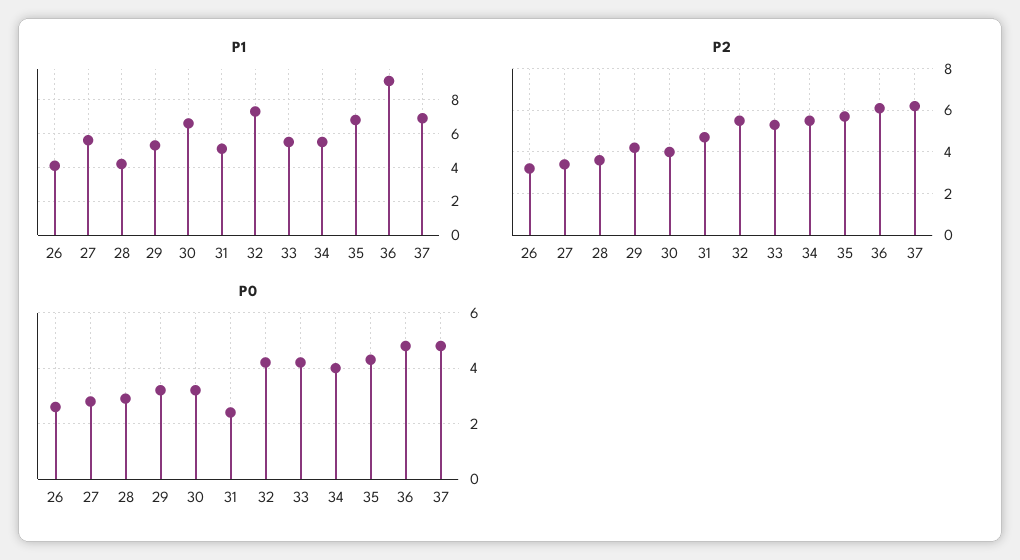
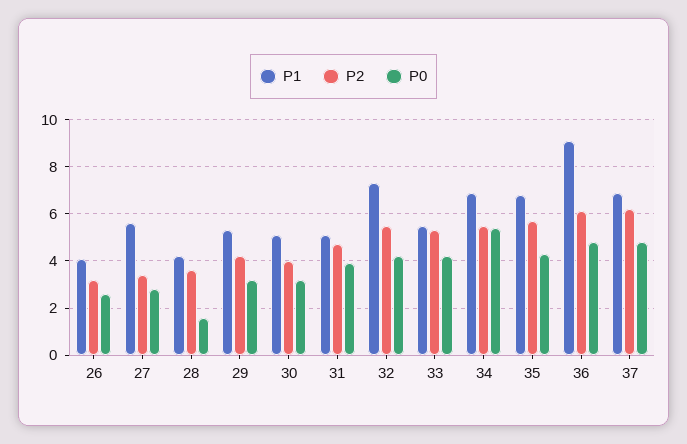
  {
    "P1": {
      "26": 4,
      "27": 5.5,
      "28": 4,
      "29": 5.5,
-     "30": 6.5,
+     "30": 5,
      "31": 5,
      "32": 7.5,
      "33": 5.5,
-     "34": 5.5,
+     "34": 7,
      "35": 7,
      "36": 9,
      "37": 7
    },
    "P2": {
      "26": 3,
      "27": 3.5,
      "28": 3.5,
      "29": 4,
      "30": 4,
      "31": 4.5,
      "32": 5.5,
      "33": 5.5,
      "34": 5.5,
      "35": 5.5,
      "36": 6,
      "37": 6
    },
    "P0": {
      "26": 2.5,
      "27": 3,
-     "28": 3,
+     "28": 1.5,
      "29": 3,
      "30": 3,
-     "31": 2.5,
+     "31": 4,
      "32": 4,
      "33": 4,
-     "34": 4,
+     "34": 5.5,
      "35": 4.5,
      "36": 5,
      "37": 5
    }
  }

